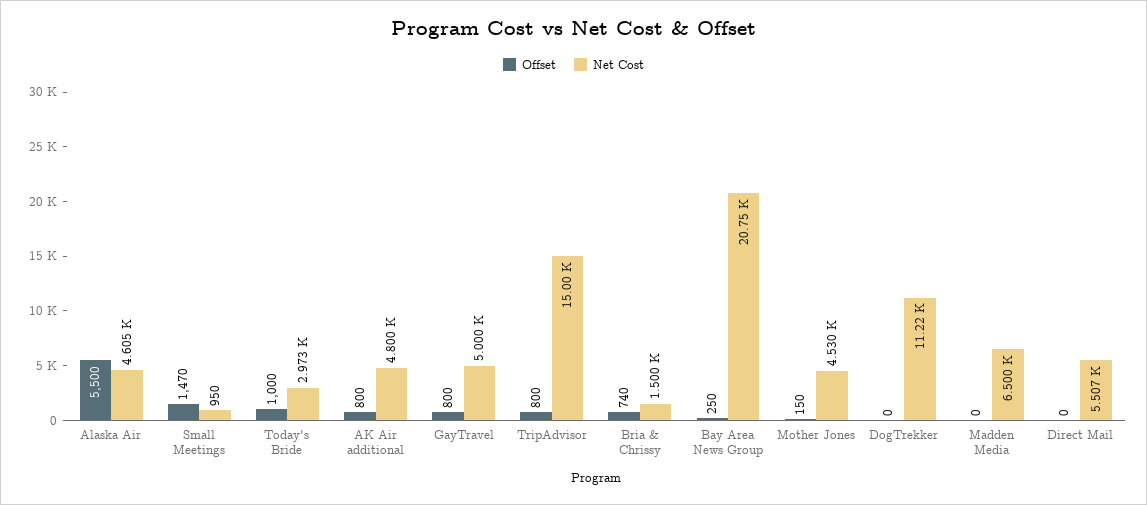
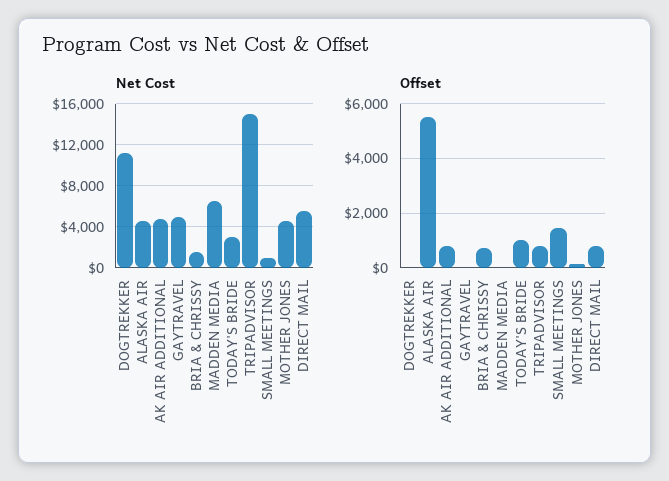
  {
    "Offset": {
      "Alaska Air": 5500,
      "Small Meetings": 1470,
      "Today's Bride": 1000,
      "AK Air additional": 800,
-     "GayTravel": 800,
+     "GayTravel": 0,
      "TripAdvisor": 800,
      "Bria & Chrissy": 740,
-     "Bay Area News Group": 250,
      "Mother Jones": 150,
      "DogTrekker": 0,
      "Madden Media": 0,
-     "Direct Mail": 0
+     "Direct Mail": 750
    },
    "Net Cost": {
      "Alaska Air": 4605,
      "Small Meetings": 950,
      "Today's Bride": 2973,
      "AK Air additional": 4800,
      "GayTravel": 5000,
      "TripAdvisor": 15000,
      "Bria & Chrissy": 1500,
-     "Bay Area News Group": 20750,
      "Mother Jones": 4530,
      "DogTrekker": 11220,
      "Madden Media": 6500,
      "Direct Mail": 5507
    }
  }

